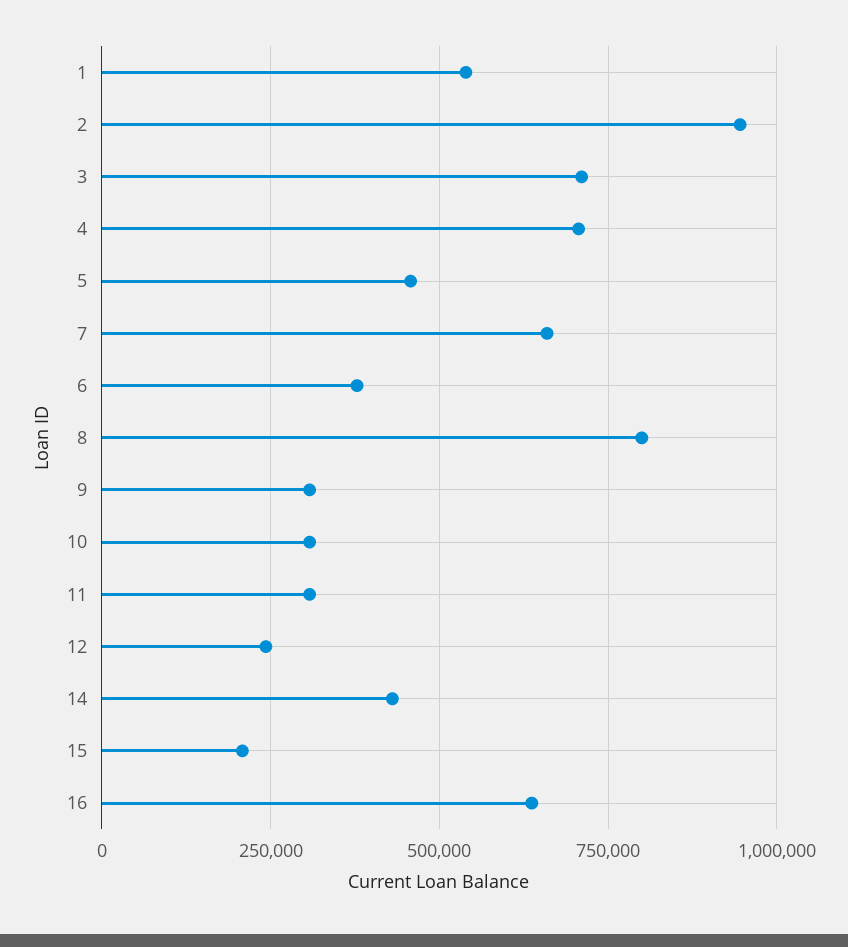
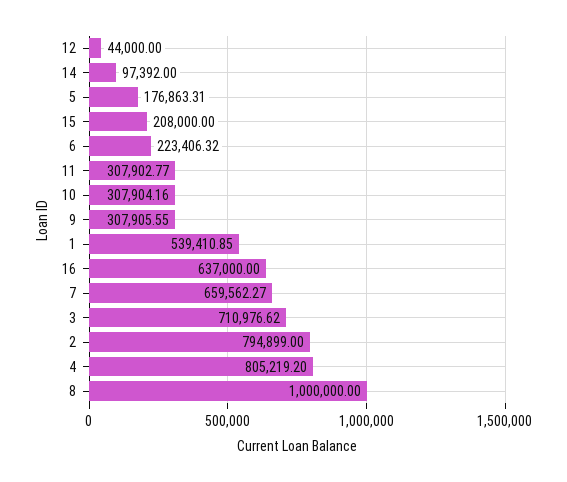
  {
    "1": 539410.85,
-   "2": 950000,
+   "2": 794899,
    "3": 710976.62,
-   "4": 700000,
+   "4": 805219.2,
-   "5": 450000,
+   "5": 176863.31,
    "7": 659562.27,
-   "6": 375000,
+   "6": 223406.32,
-   "8": 800000,
+   "8": 1000000,
    "9": 307905.55,
    "10": 307904.16,
    "11": 307902.77,
-   "12": 250000,
+   "12": 44000,
-   "14": 425000,
+   "14": 97392,
    "15": 208000,
    "16": 637000
  }

